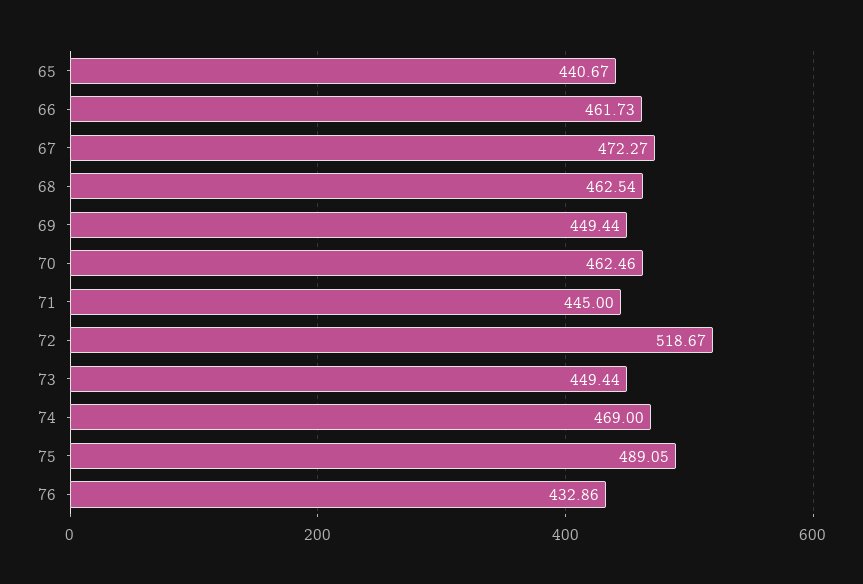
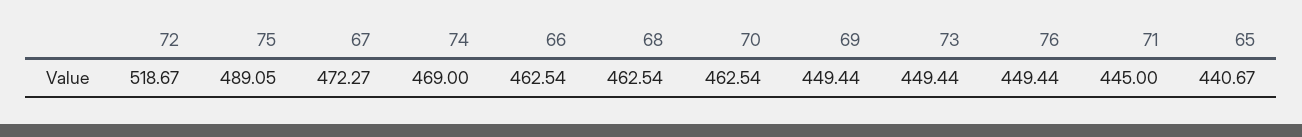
  {
    "65": 440.67,
-   "66": 461.73,
+   "66": 462.54,
    "67": 472.27,
    "68": 462.54,
    "69": 449.44,
-   "70": 462.46,
+   "70": 462.54,
    "71": 445,
    "72": 518.67,
    "73": 449.44,
    "74": 469,
    "75": 489.05,
-   "76": 432.86
+   "76": 449.44
  }

